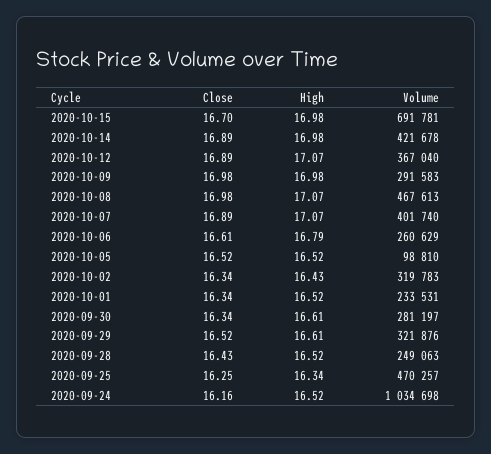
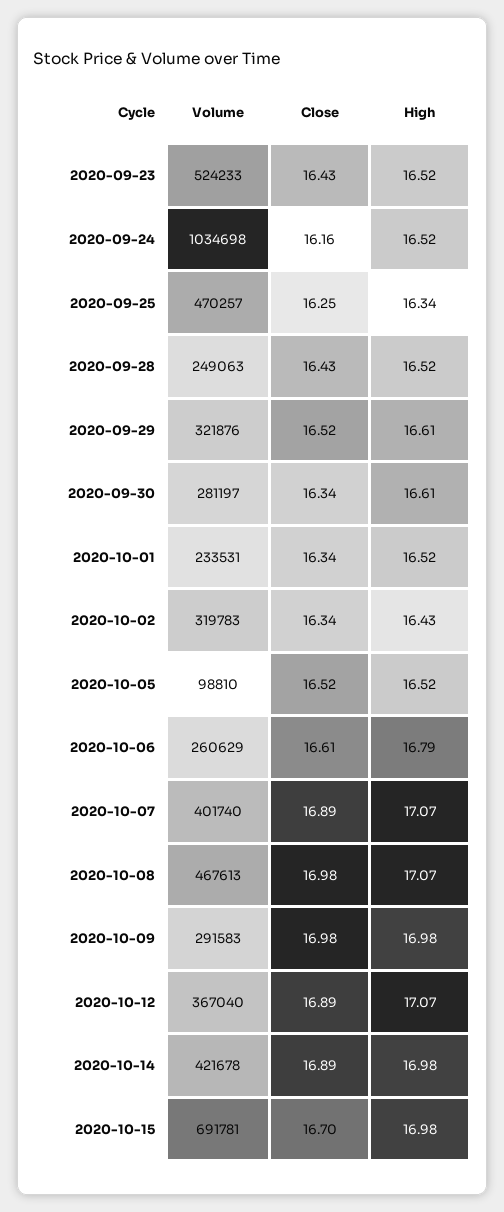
  {
    "Close": {
      "2020-10-15": 16.7,
      "2020-10-14": 16.89,
      "2020-10-12": 16.89,
      "2020-10-09": 16.98,
      "2020-10-08": 16.98,
      "2020-10-07": 16.89,
      "2020-10-06": 16.61,
      "2020-10-05": 16.52,
      "2020-10-02": 16.34,
      "2020-10-01": 16.34,
      "2020-09-30": 16.34,
      "2020-09-29": 16.52,
      "2020-09-28": 16.43,
      "2020-09-25": 16.25,
-     "2020-09-24": 16.16
+     "2020-09-24": 16.16,
+     "2020-09-23": 16.43
    },
    "High": {
      "2020-10-15": 16.98,
      "2020-10-14": 16.98,
      "2020-10-12": 17.07,
      "2020-10-09": 16.98,
      "2020-10-08": 17.07,
      "2020-10-07": 17.07,
      "2020-10-06": 16.79,
      "2020-10-05": 16.52,
      "2020-10-02": 16.43,
      "2020-10-01": 16.52,
      "2020-09-30": 16.61,
      "2020-09-29": 16.61,
      "2020-09-28": 16.52,
      "2020-09-25": 16.34,
-     "2020-09-24": 16.52
+     "2020-09-24": 16.52,
+     "2020-09-23": 16.52
    },
    "Volume": {
      "2020-10-15": 691781,
      "2020-10-14": 421678,
      "2020-10-12": 367040,
      "2020-10-09": 291583,
      "2020-10-08": 467613,
      "2020-10-07": 401740,
      "2020-10-06": 260629,
      "2020-10-05": 98810,
      "2020-10-02": 319783,
      "2020-10-01": 233531,
      "2020-09-30": 281197,
      "2020-09-29": 321876,
      "2020-09-28": 249063,
      "2020-09-25": 470257,
-     "2020-09-24": 1034698
+     "2020-09-24": 1034698,
+     "2020-09-23": 524233
    }
  }

